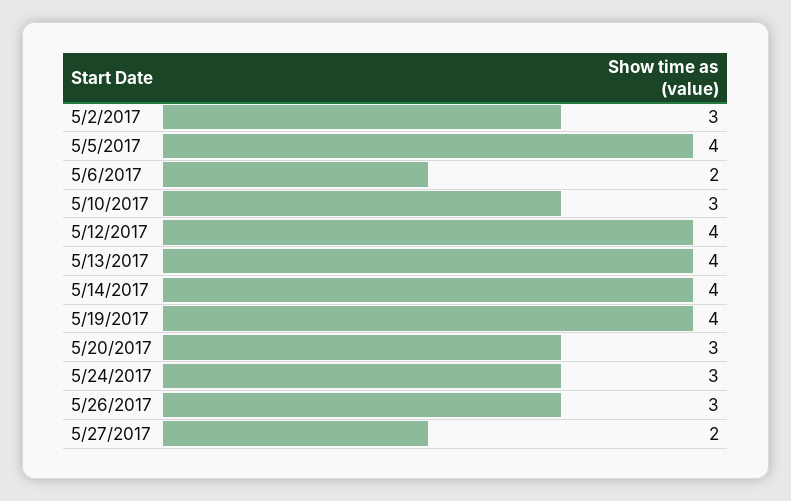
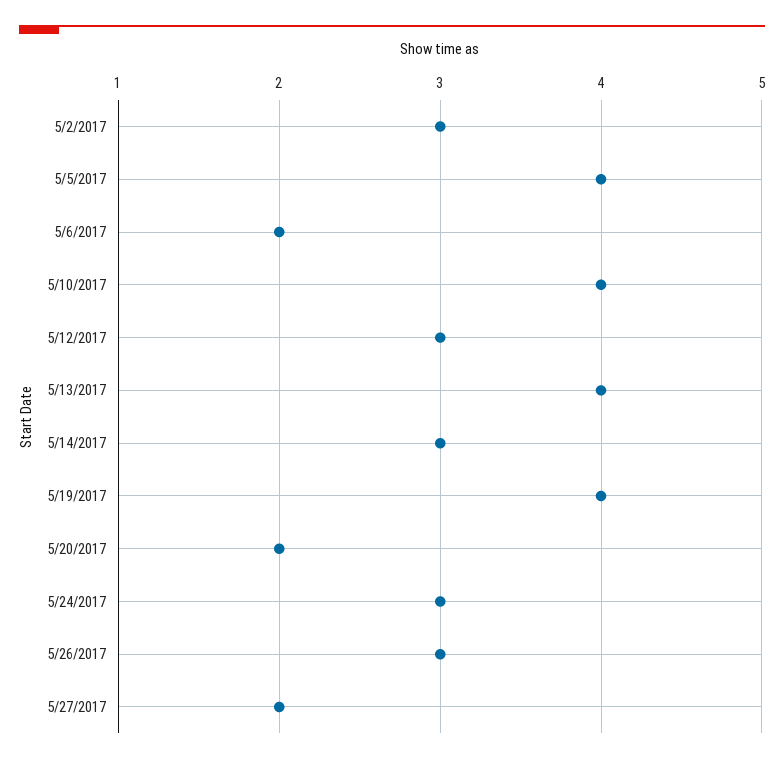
  {
    "5/2/2017": 3,
    "5/5/2017": 4,
    "5/6/2017": 2,
-   "5/10/2017": 3,
+   "5/10/2017": 4,
-   "5/12/2017": 4,
+   "5/12/2017": 3,
    "5/13/2017": 4,
-   "5/14/2017": 4,
+   "5/14/2017": 3,
    "5/19/2017": 4,
-   "5/20/2017": 3,
+   "5/20/2017": 2,
    "5/24/2017": 3,
    "5/26/2017": 3,
    "5/27/2017": 2
  }

